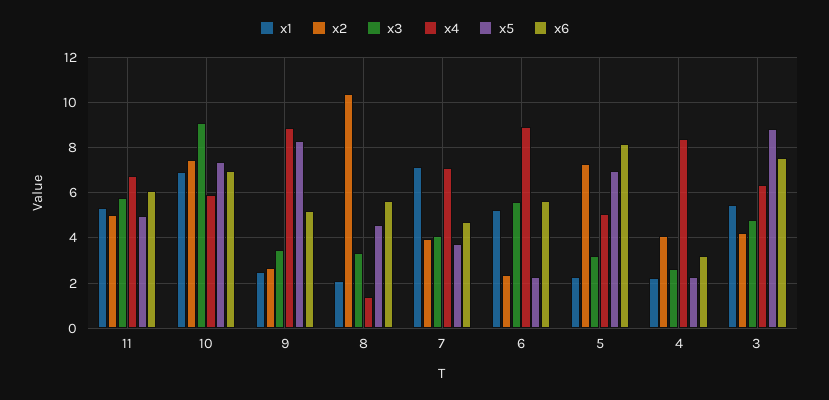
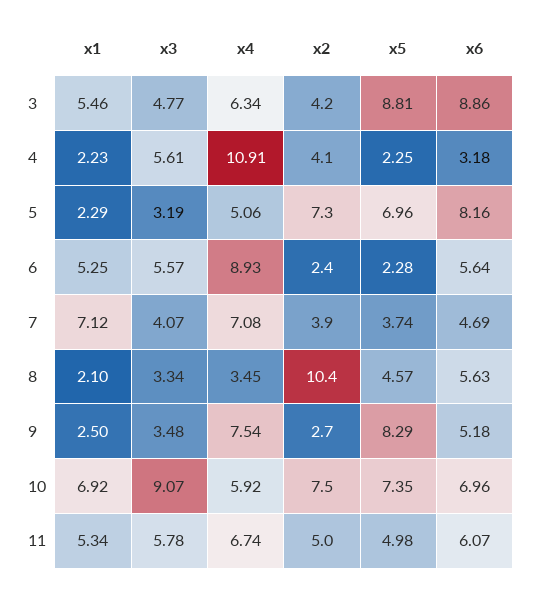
  {
    "x1": {
      "11": 5.34,
      "10": 6.92,
      "9": 2.5,
      "8": 2.1,
      "7": 7.12,
      "6": 5.25,
      "5": 2.29,
      "4": 2.23,
      "3": 5.46
    },
    "x2": {
      "11": 5,
      "10": 7.5,
      "9": 2.7,
      "8": 10.4,
      "7": 3.9,
      "6": 2.4,
      "5": 7.3,
      "4": 4.1,
      "3": 4.2
    },
    "x3": {
      "11": 5.78,
      "10": 9.07,
      "9": 3.48,
      "8": 3.34,
      "7": 4.07,
      "6": 5.57,
      "5": 3.19,
-     "4": 2.5,
+     "4": 5.61,
      "3": 4.77
    },
    "x4": {
      "11": 6.74,
      "10": 5.92,
-     "9": 9,
+     "9": 7.54,
-     "8": 1.5,
+     "8": 3.45,
      "7": 7.08,
      "6": 8.93,
      "5": 5.06,
-     "4": 8.5,
+     "4": 10.91,
      "3": 6.34
    },
    "x5": {
      "11": 4.98,
      "10": 7.35,
      "9": 8.29,
      "8": 4.57,
      "7": 3.74,
      "6": 2.28,
      "5": 6.96,
      "4": 2.25,
      "3": 8.81
    },
    "x6": {
      "11": 6.07,
      "10": 6.96,
      "9": 5.18,
      "8": 5.63,
      "7": 4.69,
      "6": 5.64,
      "5": 8.16,
      "4": 3.18,
-     "3": 7.5
+     "3": 8.86
    }
  }

